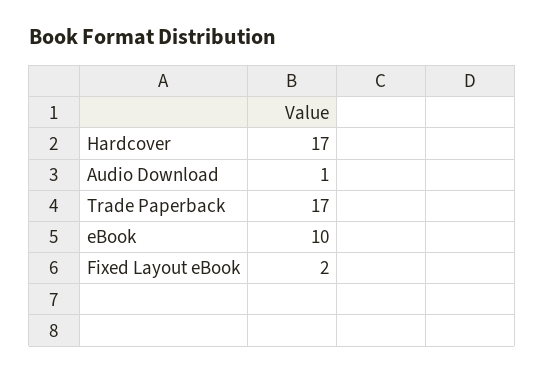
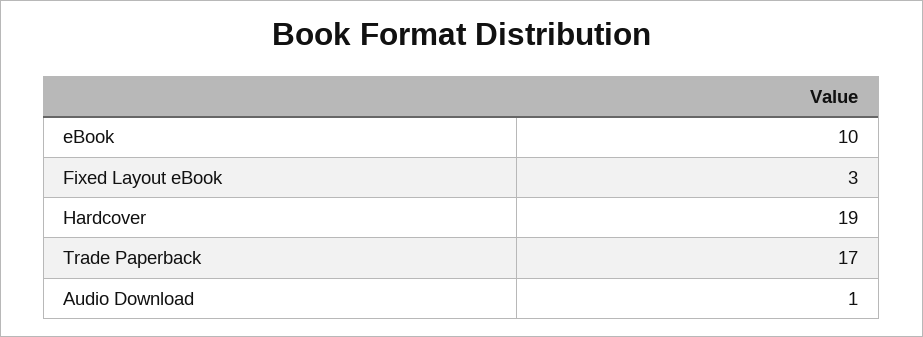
  {
-   "Hardcover": 17,
+   "Hardcover": 19,
    "Audio Download": 1,
    "Trade Paperback": 17,
    "eBook": 10,
-   "Fixed Layout eBook": 2
+   "Fixed Layout eBook": 3
  }

